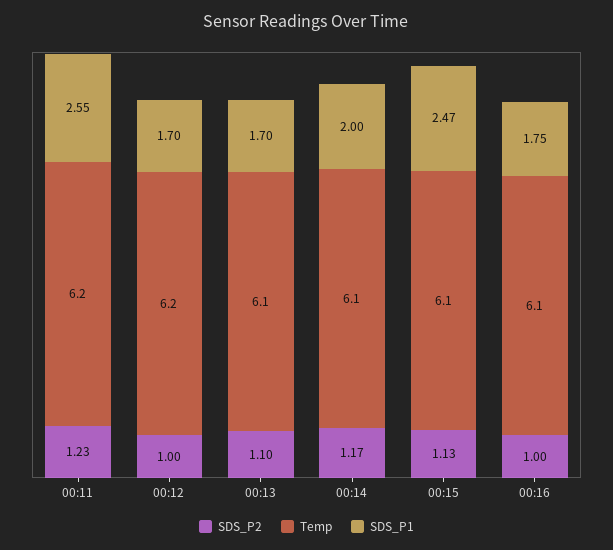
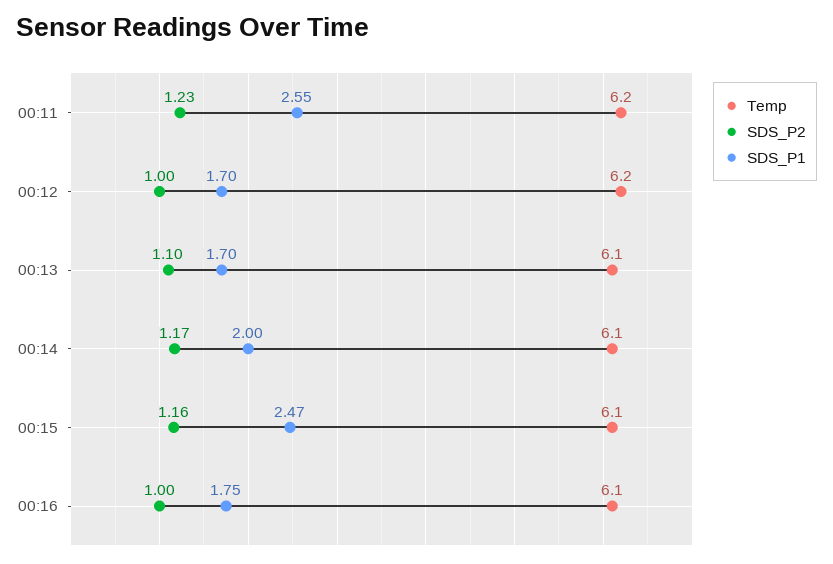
  {
    "SDS_P2": {
      "00:11": 1.23,
      "00:12": 1,
      "00:13": 1.1,
      "00:14": 1.17,
-     "00:15": 1.13,
+     "00:15": 1.16,
      "00:16": 1
    },
    "Temp": {
      "00:11": 6.2,
      "00:12": 6.2,
      "00:13": 6.1,
      "00:14": 6.1,
      "00:15": 6.1,
      "00:16": 6.1
    },
    "SDS_P1": {
      "00:11": 2.55,
      "00:12": 1.7,
      "00:13": 1.7,
      "00:14": 2,
      "00:15": 2.47,
      "00:16": 1.75
    }
  }

